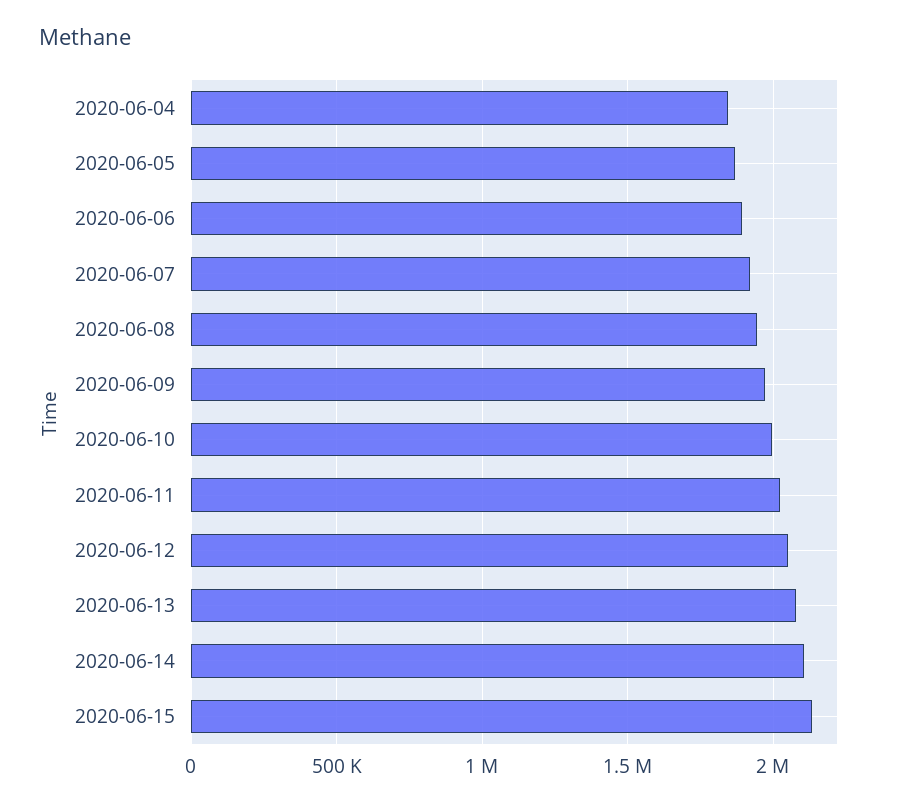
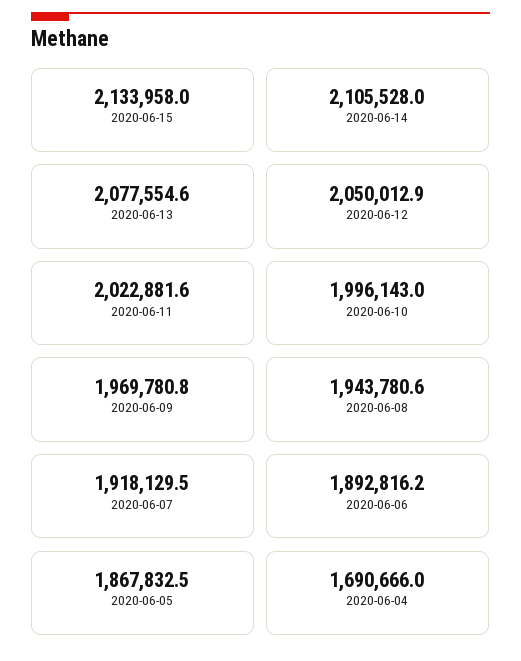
  {
-   "2020-06-04": 1850000,
+   "2020-06-04": 1690666,
    "2020-06-05": 1867832.5,
    "2020-06-06": 1892816.2,
    "2020-06-07": 1918129.5,
    "2020-06-08": 1943780.6,
    "2020-06-09": 1969780.8,
    "2020-06-10": 1996143,
    "2020-06-11": 2022881.6,
    "2020-06-12": 2050012.9,
    "2020-06-13": 2077554.6,
    "2020-06-14": 2105528,
    "2020-06-15": 2133958
  }

